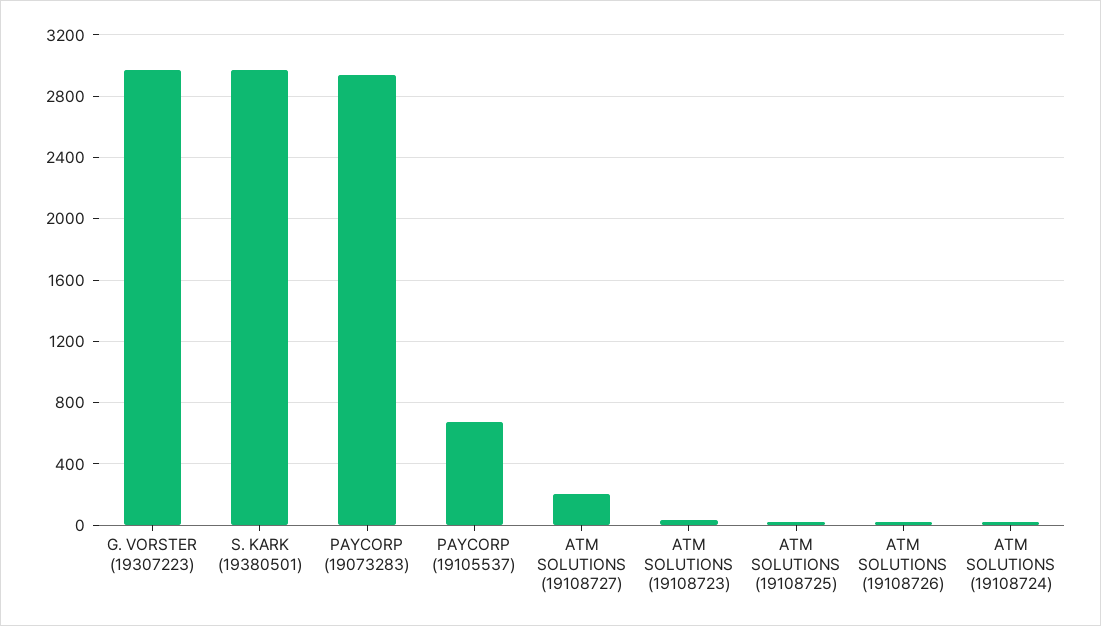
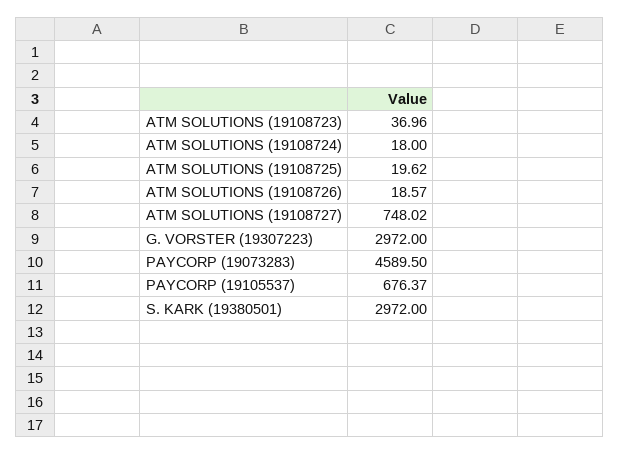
  {
    "G. VORSTER (19307223)": 2972,
    "S. KARK (19380501)": 2972,
-   "PAYCORP (19073283)": 2950,
+   "PAYCORP (19073283)": 4589.5,
    "PAYCORP (19105537)": 676.37,
-   "ATM SOLUTIONS (19108727)": 200,
+   "ATM SOLUTIONS (19108727)": 748.02,
    "ATM SOLUTIONS (19108723)": 36.96,
    "ATM SOLUTIONS (19108725)": 19.62,
    "ATM SOLUTIONS (19108726)": 18.57,
    "ATM SOLUTIONS (19108724)": 18
  }

